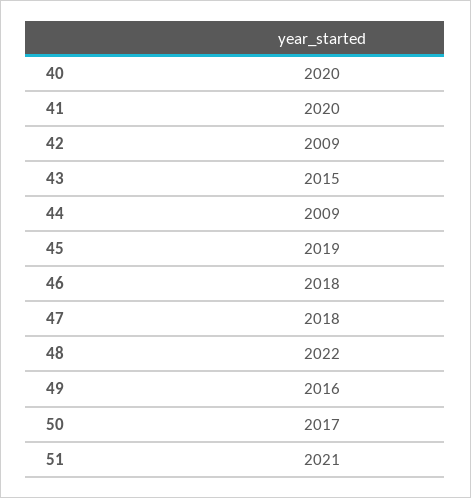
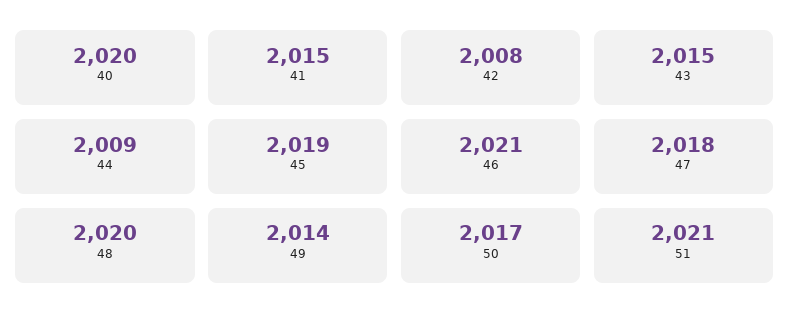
  {
    "40": 2020,
-   "41": 2020,
+   "41": 2015,
-   "42": 2009,
+   "42": 2008,
    "43": 2015,
    "44": 2009,
    "45": 2019,
-   "46": 2018,
+   "46": 2021,
    "47": 2018,
-   "48": 2022,
+   "48": 2020,
-   "49": 2016,
+   "49": 2014,
    "50": 2017,
    "51": 2021
  }

